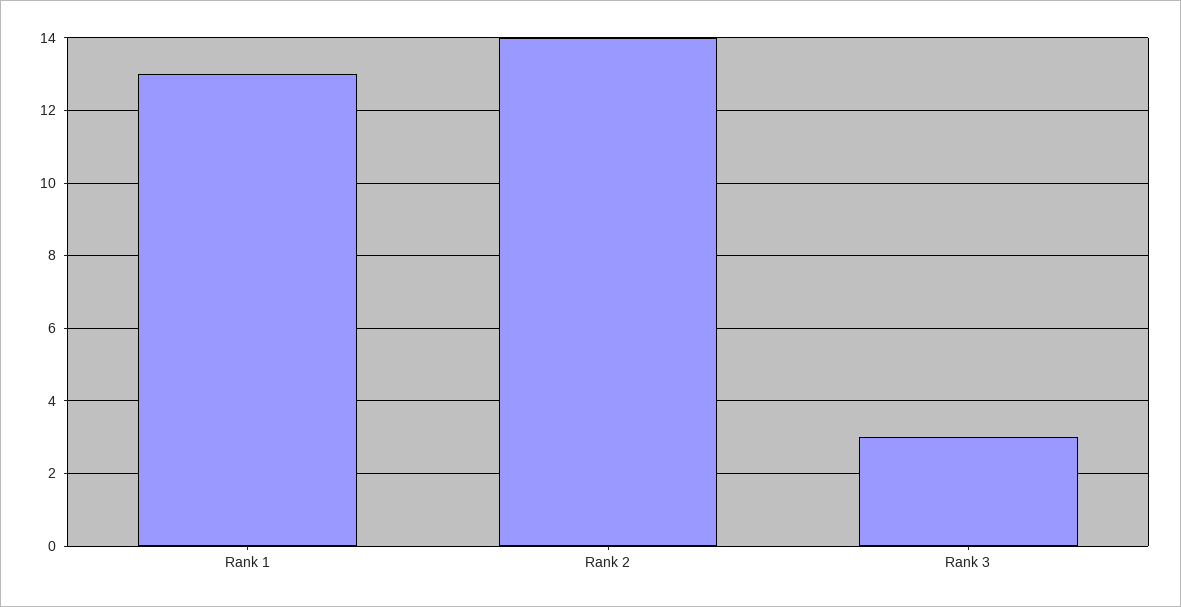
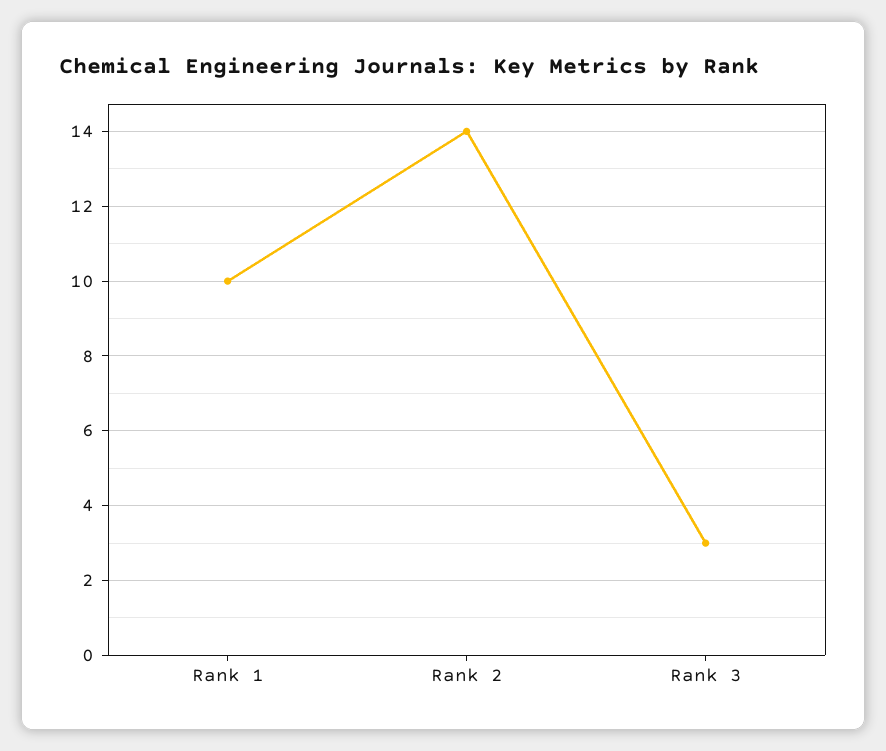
  {
-   "Rank 1": 13,
+   "Rank 1": 10,
    "Rank 2": 14,
    "Rank 3": 3
  }

